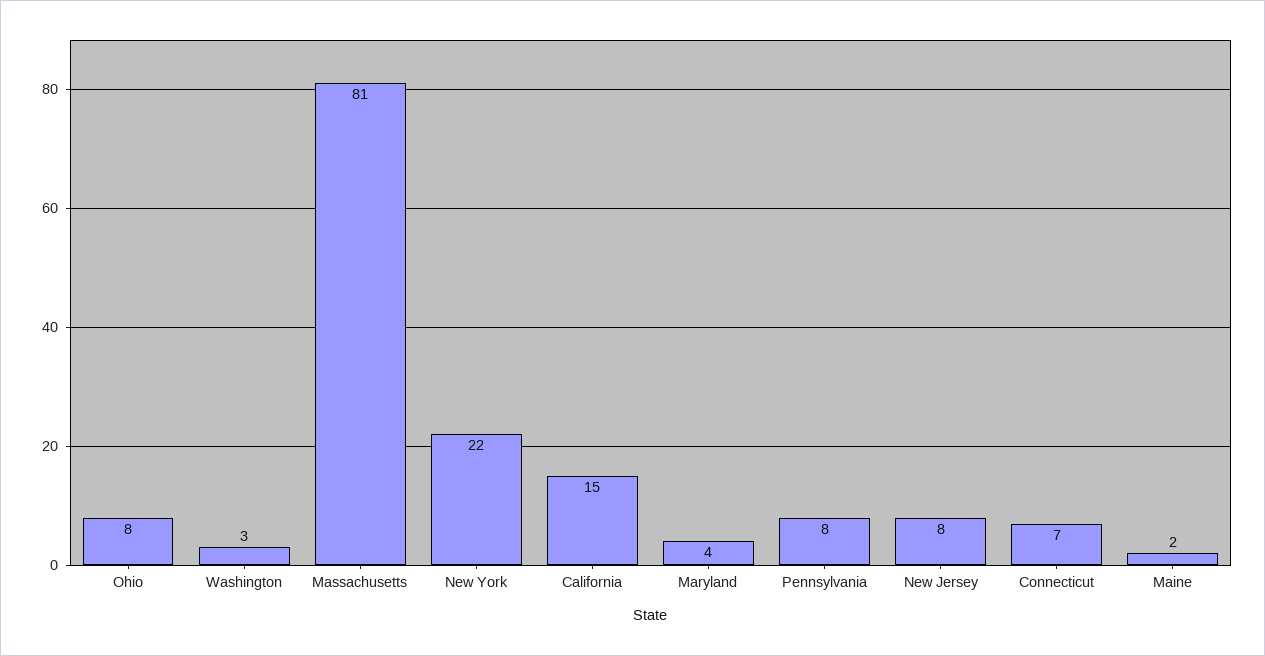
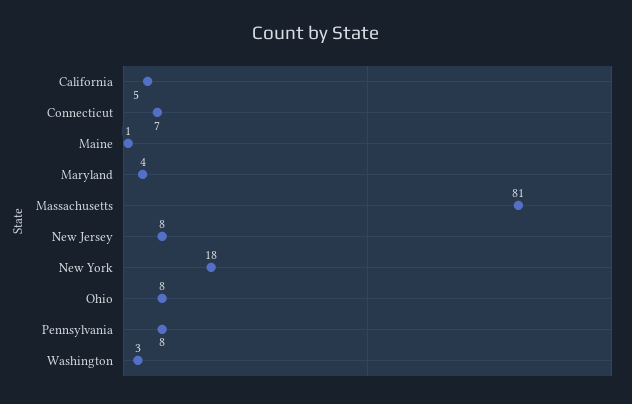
  {
    "Ohio": 8,
    "Washington": 3,
    "Massachusetts": 81,
-   "New York": 22,
+   "New York": 18,
-   "California": 15,
+   "California": 5,
    "Maryland": 4,
    "Pennsylvania": 8,
    "New Jersey": 8,
    "Connecticut": 7,
-   "Maine": 2
+   "Maine": 1
  }

